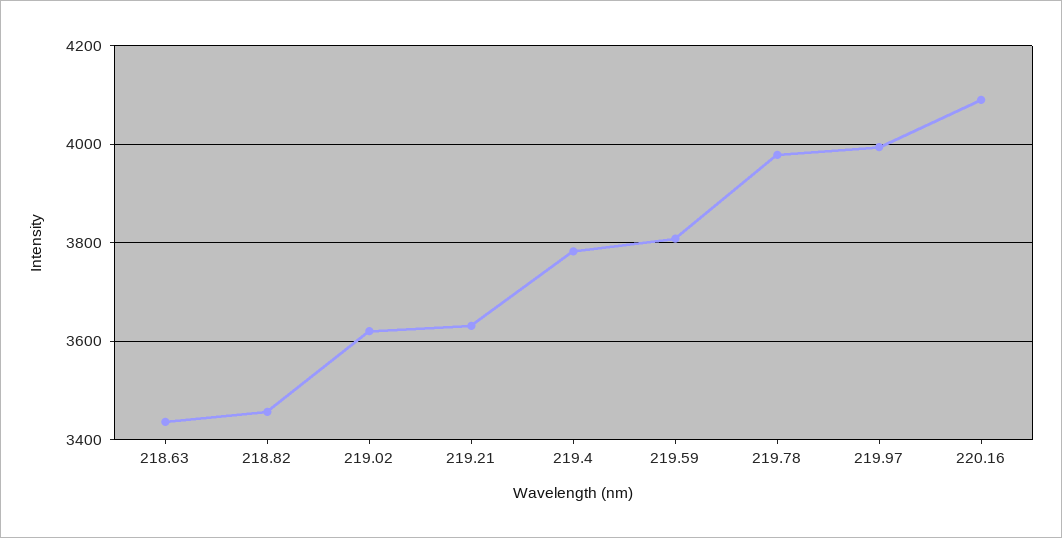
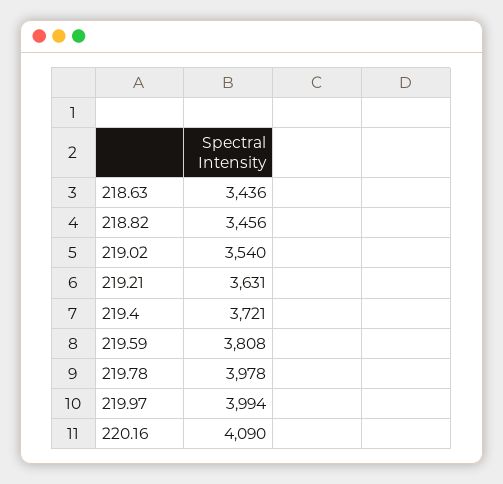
  {
    "218.63": 3436,
    "218.82": 3456,
-   "219.02": 3620,
+   "219.02": 3540,
    "219.21": 3631,
-   "219.4": 3780,
+   "219.4": 3721,
    "219.59": 3808,
    "219.78": 3978,
    "219.97": 3994,
    "220.16": 4090
  }

